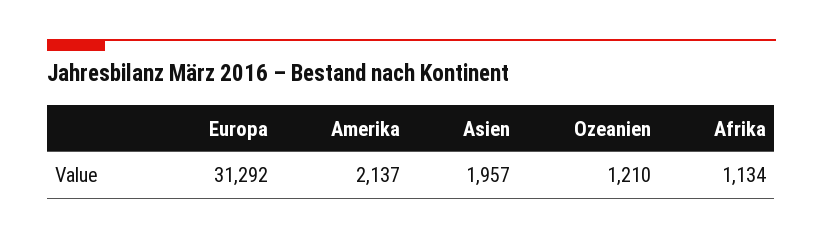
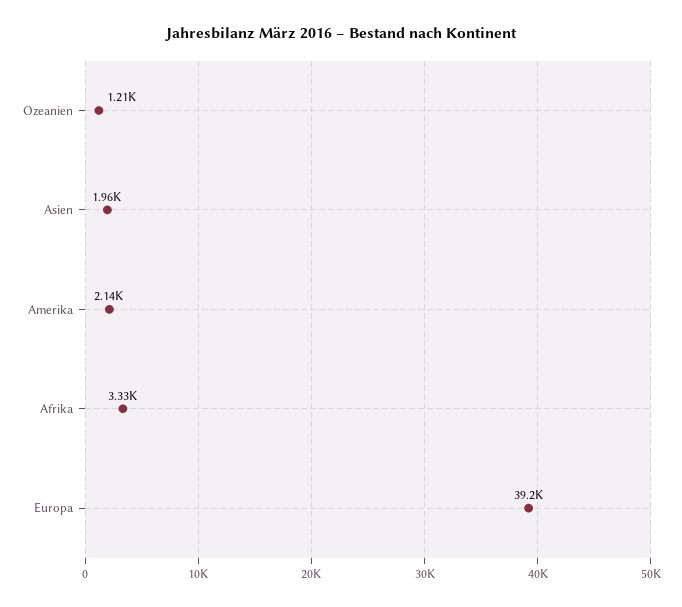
  {
-   "Europa": 31292,
+   "Europa": 39200,
    "Amerika": 2137,
    "Asien": 1957,
    "Ozeanien": 1210,
-   "Afrika": 1134
+   "Afrika": 3330
  }

